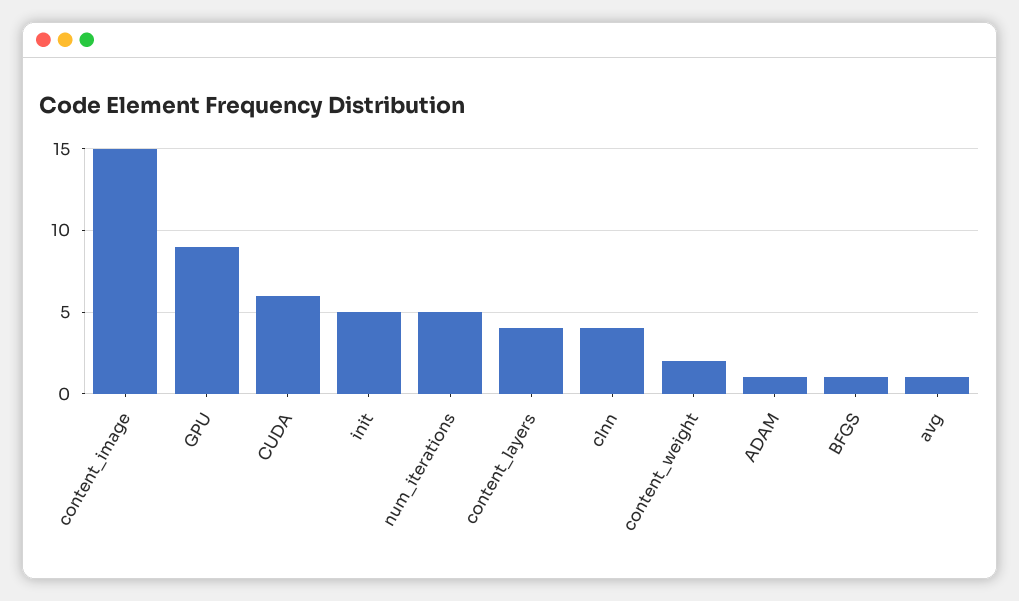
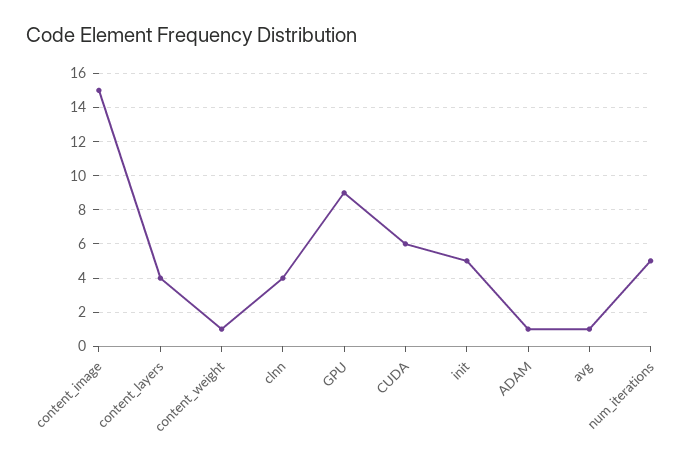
  {
    "content_image": 15,
    "GPU": 9,
    "CUDA": 6,
    "init": 5,
    "num_iterations": 5,
    "content_layers": 4,
    "clnn": 4,
-   "content_weight": 2,
+   "content_weight": 1,
    "ADAM": 1,
-   "BFGS": 1,
    "avg": 1
  }

